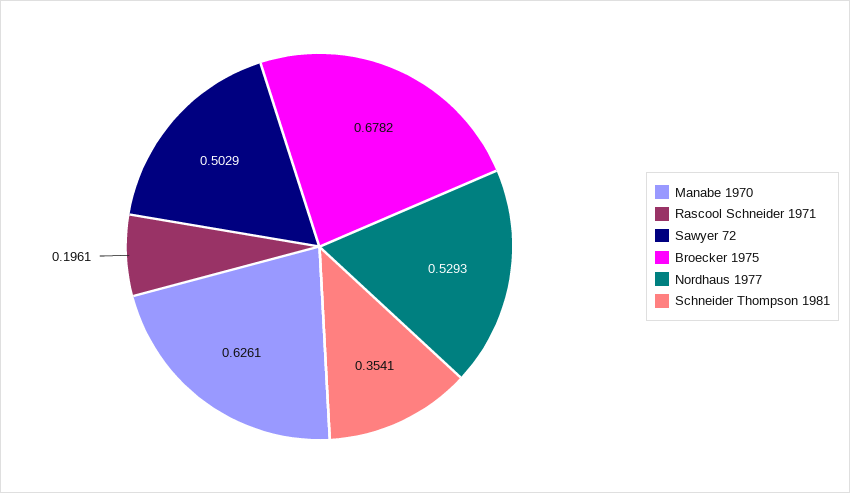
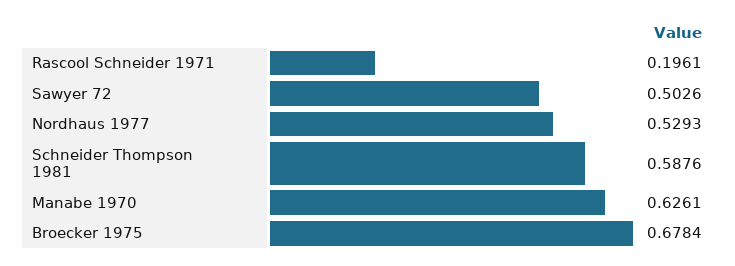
  {
    "Manabe 1970": 0.6261,
    "Rascool Schneider 1971": 0.1961,
-   "Sawyer 72": 0.5029,
+   "Sawyer 72": 0.5026,
-   "Broecker 1975": 0.6782,
+   "Broecker 1975": 0.6784,
    "Nordhaus 1977": 0.5293,
-   "Schneider Thompson 1981": 0.3541
+   "Schneider Thompson 1981": 0.5876
  }

